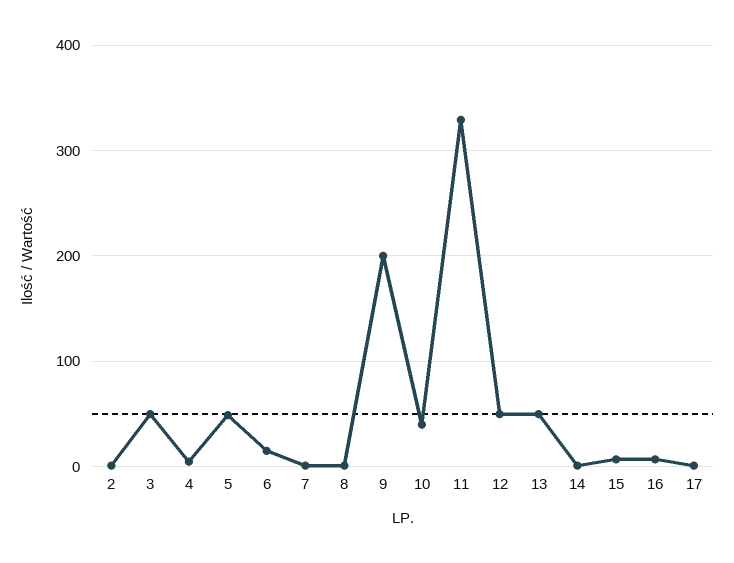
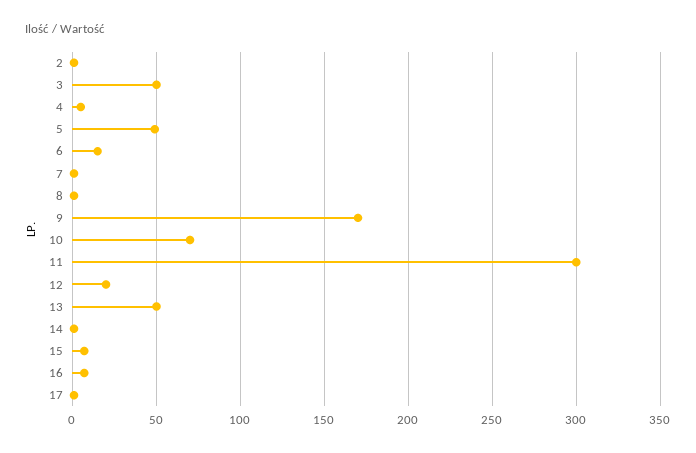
  {
    "2": 0,
    "3": 50,
    "4": 5,
    "5": 50,
    "6": 15,
    "7": 0,
    "8": 0,
-   "9": 200,
+   "9": 170,
-   "10": 40,
+   "10": 70,
-   "11": 330,
+   "11": 300,
-   "12": 50,
+   "12": 20,
    "13": 50,
    "14": 0,
    "15": 5,
    "16": 5,
    "17": 0
  }

